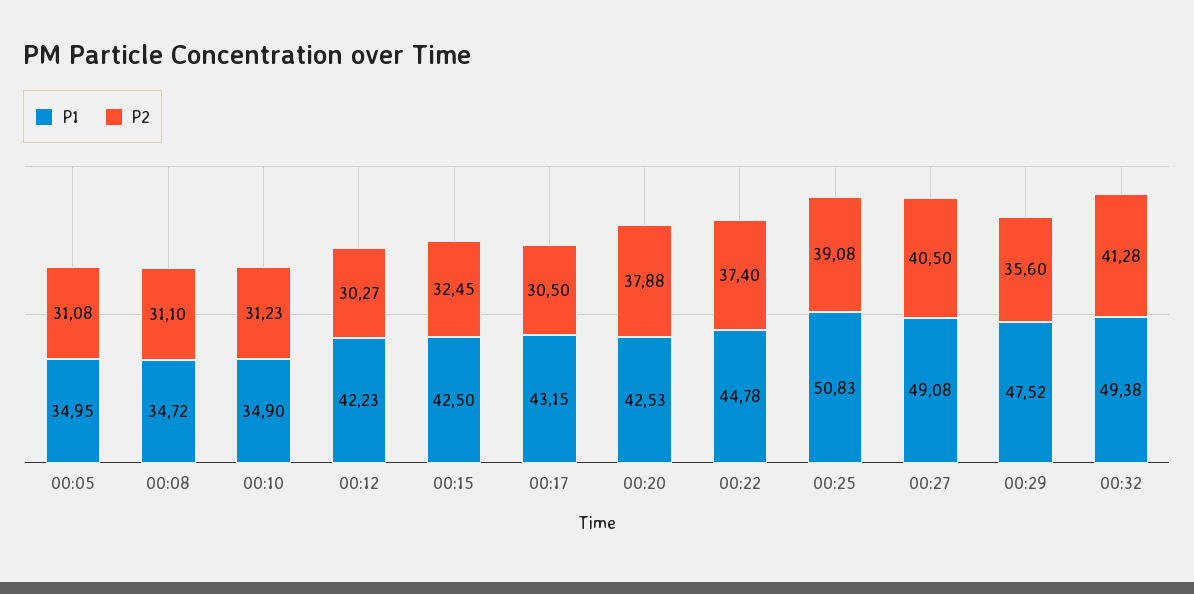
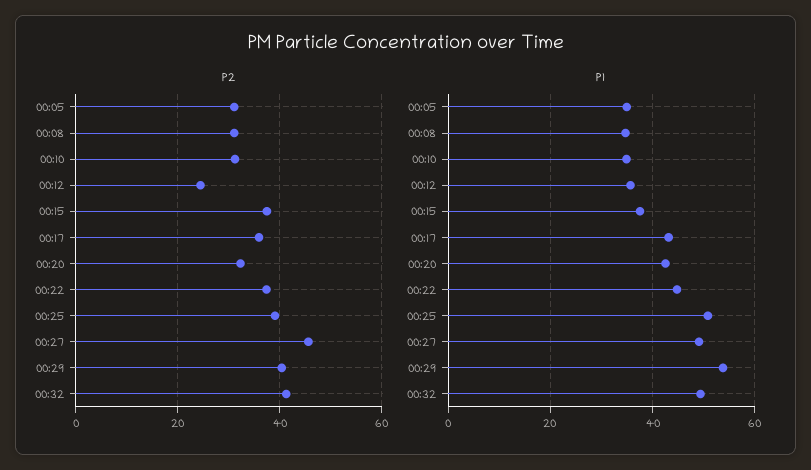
  {
    "P1": {
      "00:05": 34.95,
      "00:08": 34.72,
      "00:10": 34.9,
-     "00:12": 42.23,
+     "00:12": 36,
-     "00:15": 42.5,
+     "00:15": 38,
      "00:17": 43.15,
      "00:20": 42.53,
      "00:22": 44.78,
      "00:25": 50.83,
      "00:27": 49.08,
-     "00:29": 47.52,
+     "00:29": 54,
      "00:32": 49.38
    },
    "P2": {
      "00:05": 31.08,
      "00:08": 31.1,
      "00:10": 31.23,
-     "00:12": 30.27,
+     "00:12": 24,
-     "00:15": 32.45,
+     "00:15": 38,
-     "00:17": 30.5,
+     "00:17": 36,
-     "00:20": 37.88,
+     "00:20": 32,
      "00:22": 37.4,
      "00:25": 39.08,
-     "00:27": 40.5,
+     "00:27": 46,
-     "00:29": 35.6,
+     "00:29": 40,
      "00:32": 41.28
    }
  }

